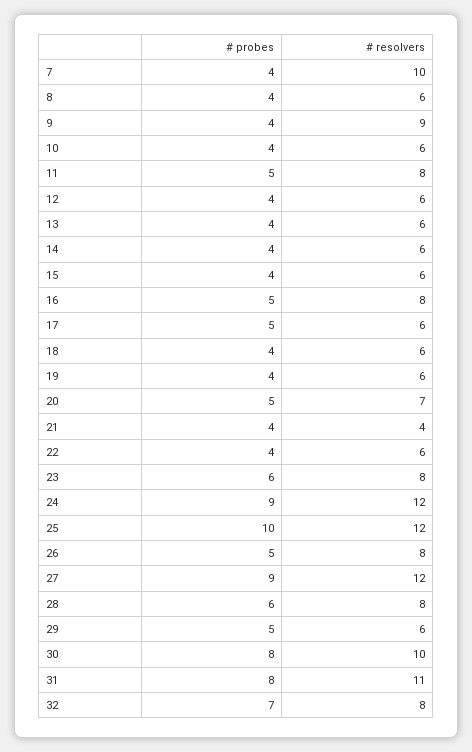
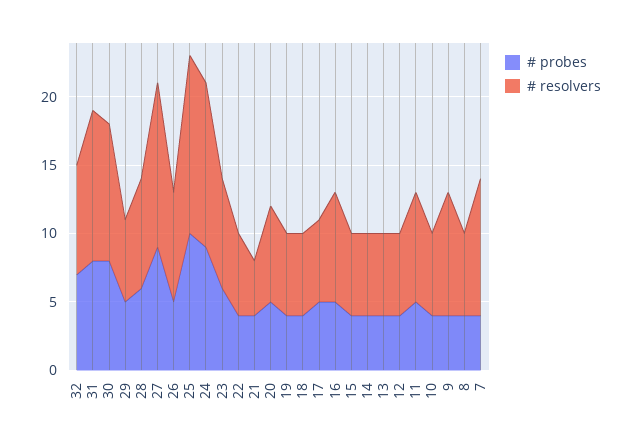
  {
    "# probes": {
      "7": 4,
      "8": 4,
      "9": 4,
      "10": 4,
      "11": 5,
      "12": 4,
      "13": 4,
      "14": 4,
      "15": 4,
      "16": 5,
      "17": 5,
      "18": 4,
      "19": 4,
      "20": 5,
      "21": 4,
      "22": 4,
      "23": 6,
      "24": 9,
      "25": 10,
      "26": 5,
      "27": 9,
      "28": 6,
      "29": 5,
      "30": 8,
      "31": 8,
      "32": 7
    },
    "# resolvers": {
      "7": 10,
      "8": 6,
      "9": 9,
      "10": 6,
      "11": 8,
      "12": 6,
      "13": 6,
      "14": 6,
      "15": 6,
      "16": 8,
      "17": 6,
      "18": 6,
      "19": 6,
      "20": 7,
      "21": 4,
      "22": 6,
      "23": 8,
      "24": 12,
-     "25": 12,
+     "25": 13,
      "26": 8,
      "27": 12,
      "28": 8,
      "29": 6,
      "30": 10,
      "31": 11,
      "32": 8
    }
  }

